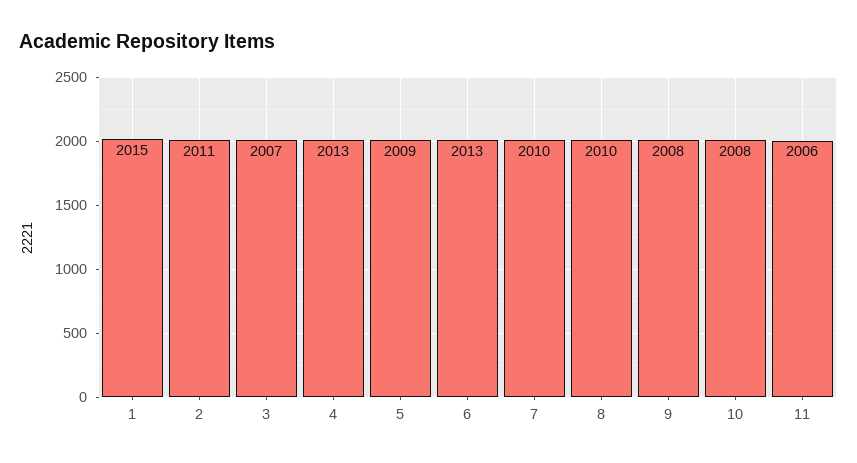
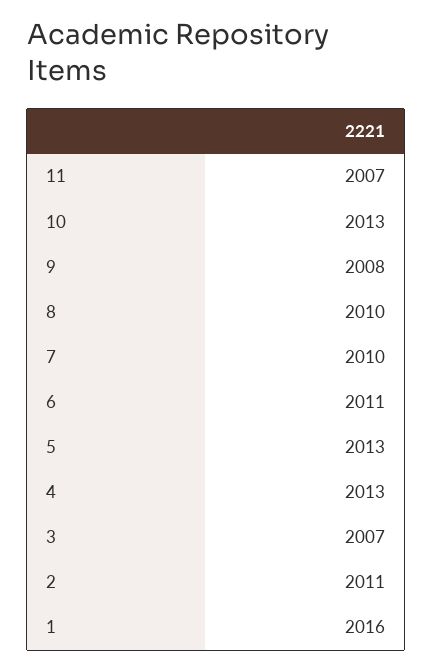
  {
-   "1": 2015,
+   "1": 2016,
    "2": 2011,
    "3": 2007,
    "4": 2013,
-   "5": 2009,
+   "5": 2013,
-   "6": 2013,
+   "6": 2011,
    "7": 2010,
    "8": 2010,
    "9": 2008,
-   "10": 2008,
+   "10": 2013,
-   "11": 2006
+   "11": 2007
  }

